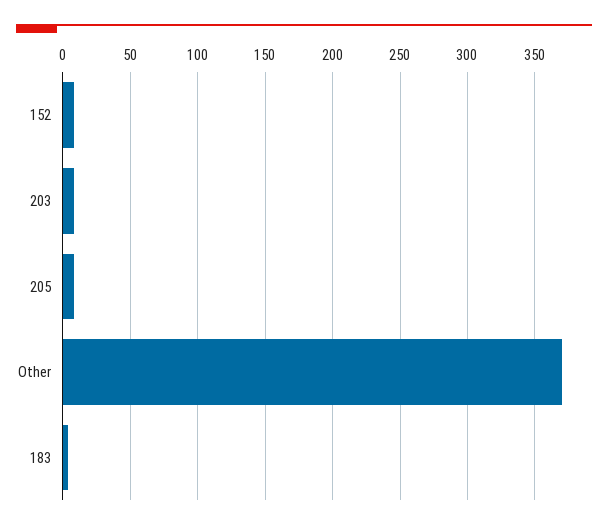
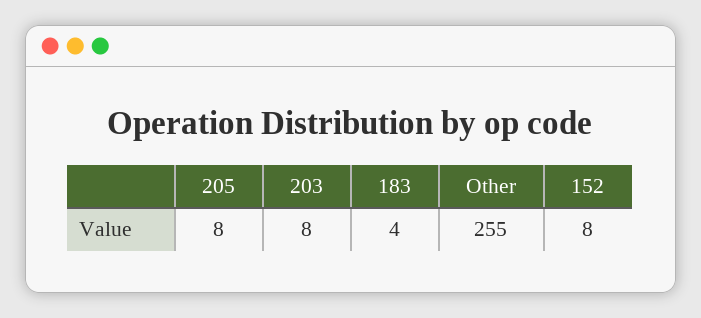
  {
    "152": 8,
    "203": 8,
    "205": 8,
-   "Other": 370,
+   "Other": 255,
    "183": 4
  }

